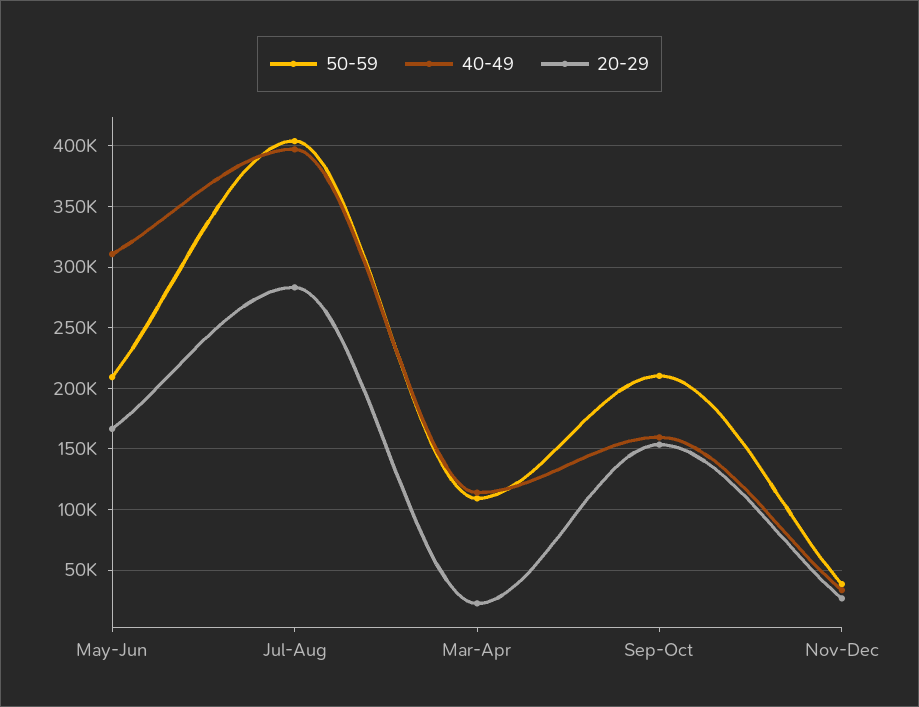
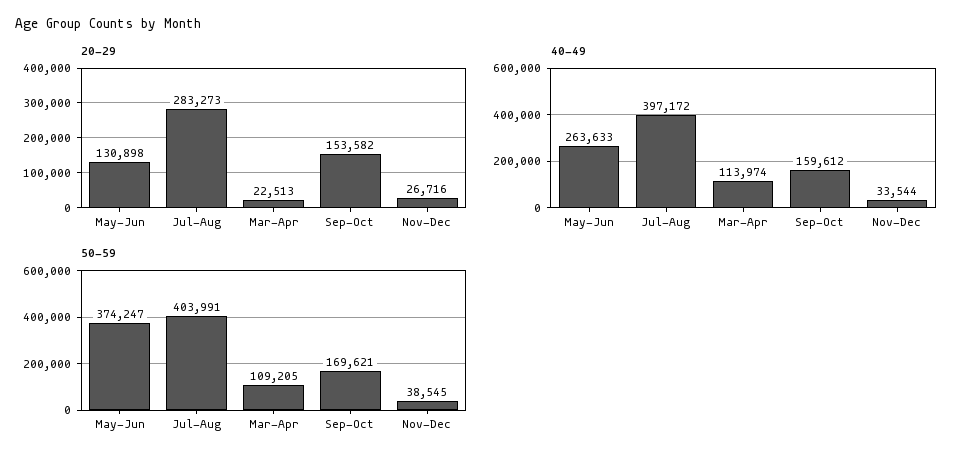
  {
    "50-59": {
-     "May-Jun": 210000,
+     "May-Jun": 374247,
      "Jul-Aug": 403991,
      "Mar-Apr": 109205,
-     "Sep-Oct": 210000,
+     "Sep-Oct": 169621,
      "Nov-Dec": 38545
    },
    "40-49": {
-     "May-Jun": 310000,
+     "May-Jun": 263633,
      "Jul-Aug": 397172,
      "Mar-Apr": 113974,
      "Sep-Oct": 159612,
      "Nov-Dec": 33544
    },
    "20-29": {
-     "May-Jun": 165000,
+     "May-Jun": 130898,
      "Jul-Aug": 283273,
      "Mar-Apr": 22513,
      "Sep-Oct": 153582,
      "Nov-Dec": 26716
    }
  }

